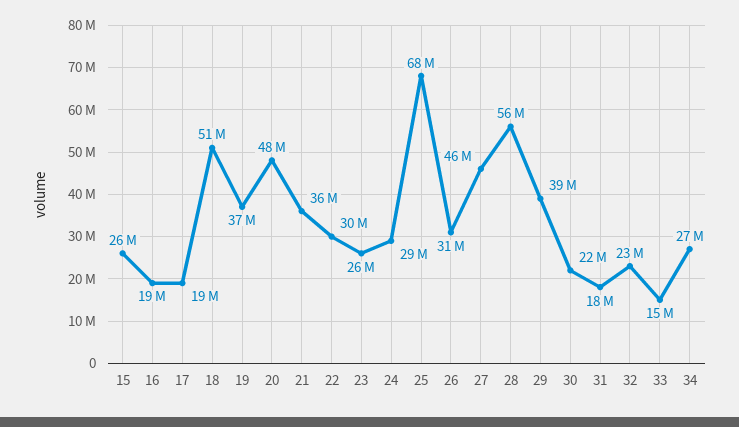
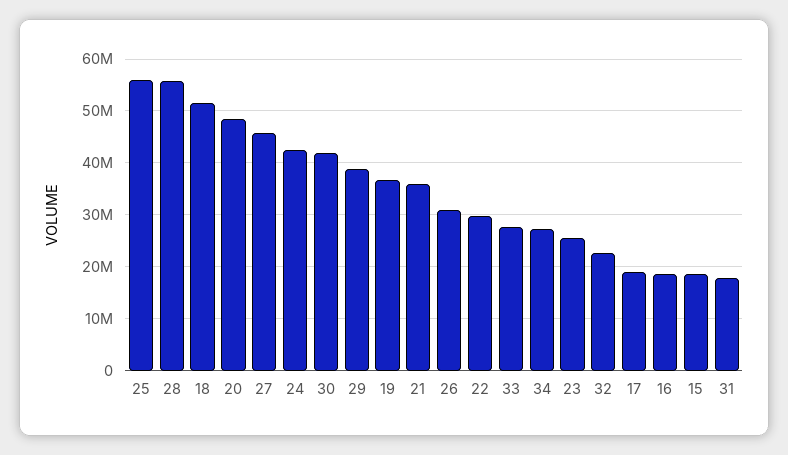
  {
-   "15": 26000000,
+   "15": 18000000,
    "16": 19000000,
    "17": 19000000,
    "18": 51000000,
    "19": 37000000,
    "20": 48000000,
    "21": 36000000,
    "22": 30000000,
    "23": 26000000,
-   "24": 29000000,
+   "24": 42000000,
-   "25": 68000000,
+   "25": 56000000,
    "26": 31000000,
    "27": 46000000,
    "28": 56000000,
    "29": 39000000,
-   "30": 22000000,
+   "30": 42000000,
    "31": 18000000,
    "32": 23000000,
-   "33": 15000000,
+   "33": 28000000,
    "34": 27000000
  }

